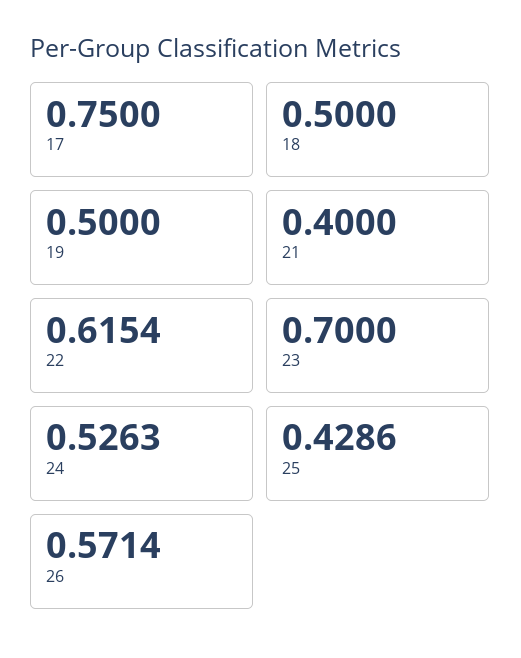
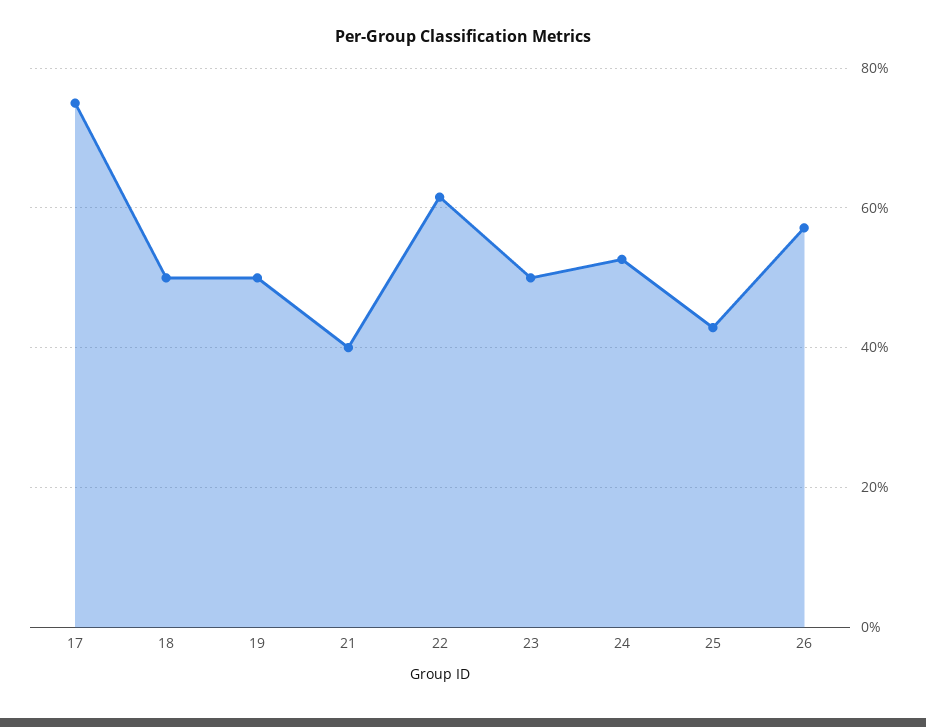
  {
    "17": 0.75,
    "18": 0.5,
    "19": 0.5,
    "21": 0.4,
    "22": 0.6154,
-   "23": 0.7,
+   "23": 0.5,
    "24": 0.5263,
    "25": 0.4286,
    "26": 0.5714
  }

